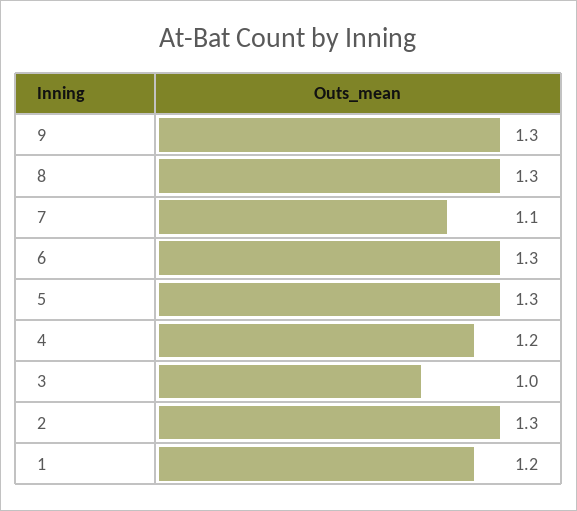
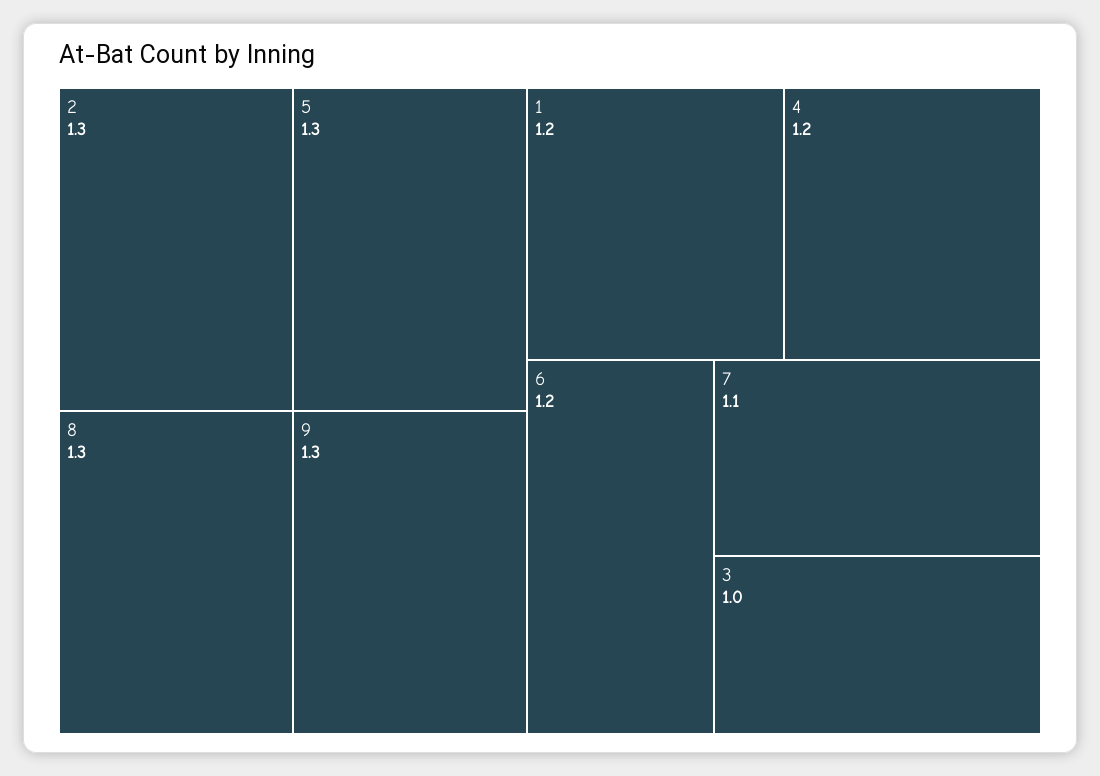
  {
    "9": 1.3,
    "8": 1.3,
    "7": 1.1,
-   "6": 1.3,
+   "6": 1.2,
    "5": 1.3,
    "4": 1.2,
    "3": 1,
    "2": 1.3,
    "1": 1.2
  }

